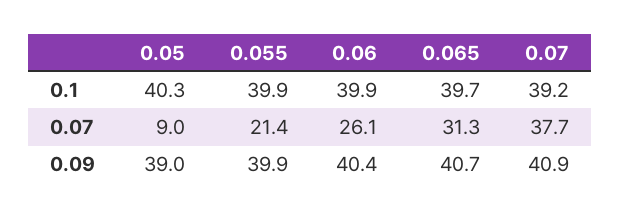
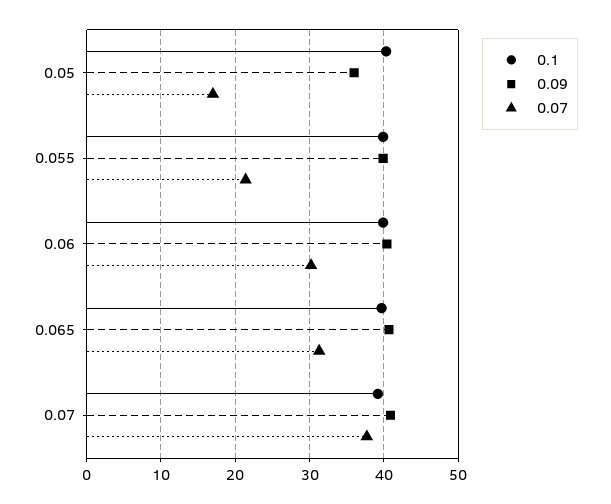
  {
    "0.1": {
      "0.05": 40.3,
      "0.055": 39.9,
      "0.06": 39.9,
      "0.065": 39.7,
      "0.07": 39.2
    },
    "0.07": {
-     "0.05": 9,
+     "0.05": 17,
      "0.055": 21.4,
-     "0.06": 26.1,
+     "0.06": 30,
      "0.065": 31.3,
      "0.07": 37.7
    },
    "0.09": {
-     "0.05": 39,
+     "0.05": 36,
      "0.055": 39.9,
      "0.06": 40.4,
      "0.065": 40.7,
      "0.07": 40.9
    }
  }

